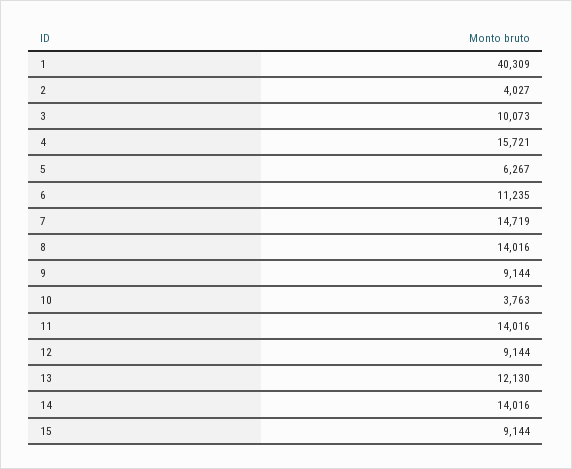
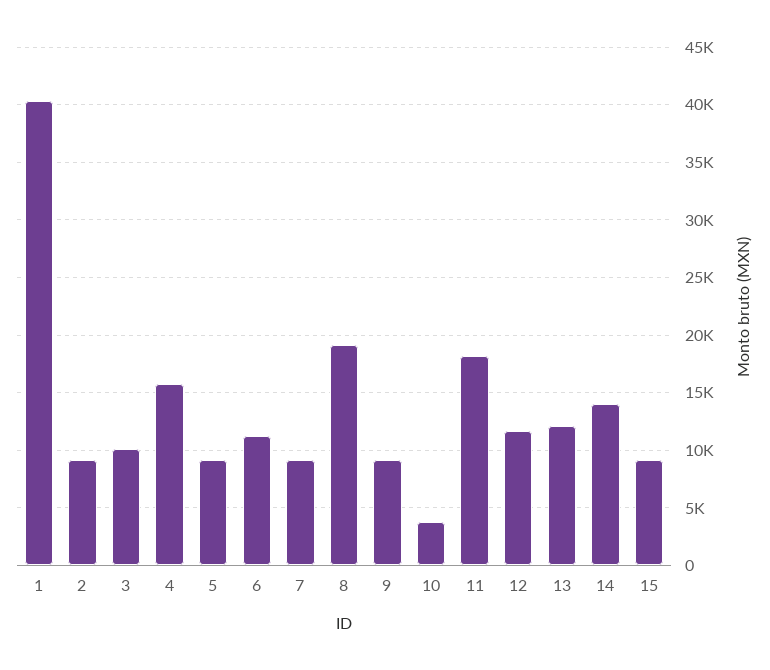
  {
    "1": 40309,
-   "2": 4027,
+   "2": 9000,
    "3": 10073,
    "4": 15721,
-   "5": 6267,
+   "5": 9000,
    "6": 11235,
-   "7": 14719,
+   "7": 9000,
-   "8": 14016,
+   "8": 19000,
    "9": 9144,
    "10": 3763,
-   "11": 14016,
+   "11": 18000,
-   "12": 9144,
+   "12": 12000,
    "13": 12130,
    "14": 14016,
    "15": 9144
  }

